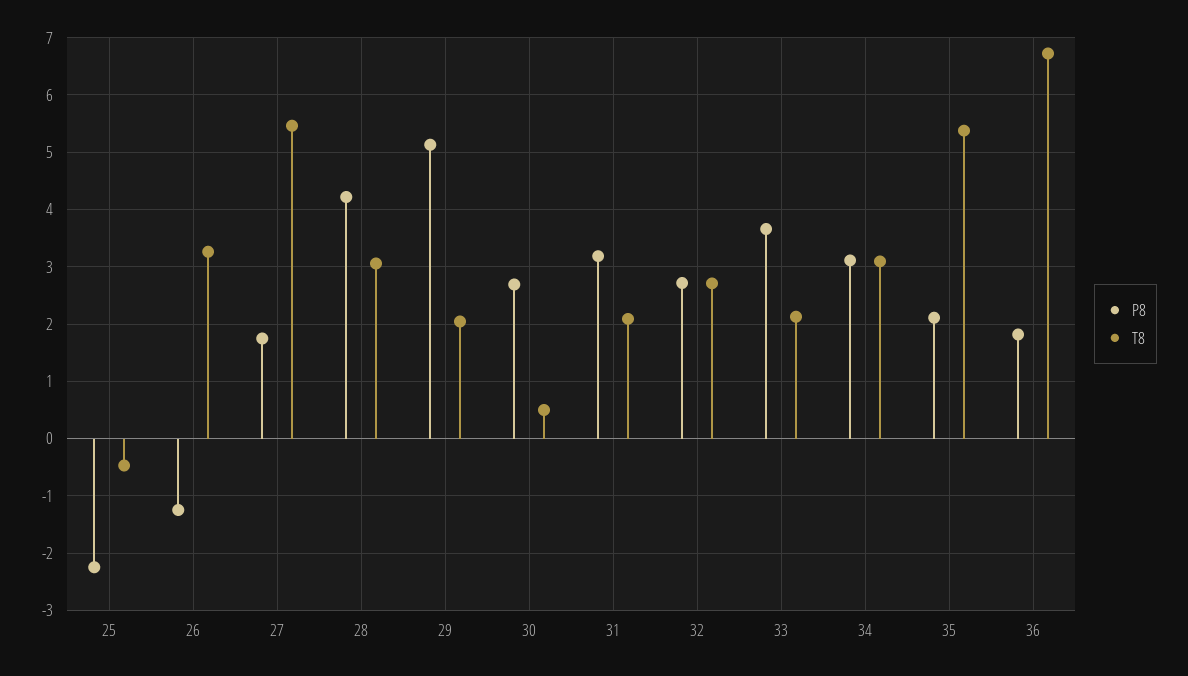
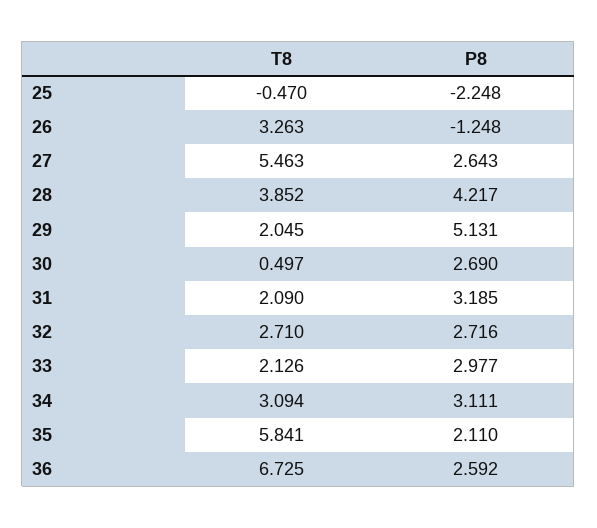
  {
    "P8": {
      "25": -2.248,
      "26": -1.248,
-     "27": 1.8,
+     "27": 2.643,
      "28": 4.217,
      "29": 5.131,
      "30": 2.69,
      "31": 3.185,
      "32": 2.716,
-     "33": 3.6,
+     "33": 2.977,
      "34": 3.111,
      "35": 2.11,
-     "36": 1.8
+     "36": 2.592
    },
    "T8": {
      "25": -0.47,
      "26": 3.263,
      "27": 5.463,
-     "28": 3,
+     "28": 3.852,
      "29": 2.045,
      "30": 0.497,
      "31": 2.09,
      "32": 2.71,
      "33": 2.126,
      "34": 3.094,
-     "35": 5.4,
+     "35": 5.841,
      "36": 6.725
    }
  }

